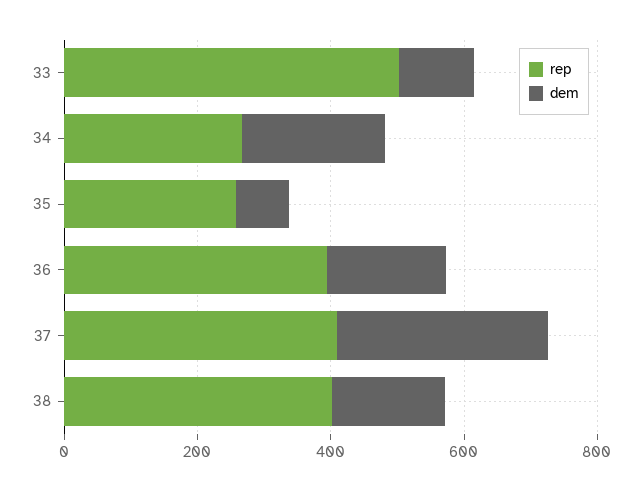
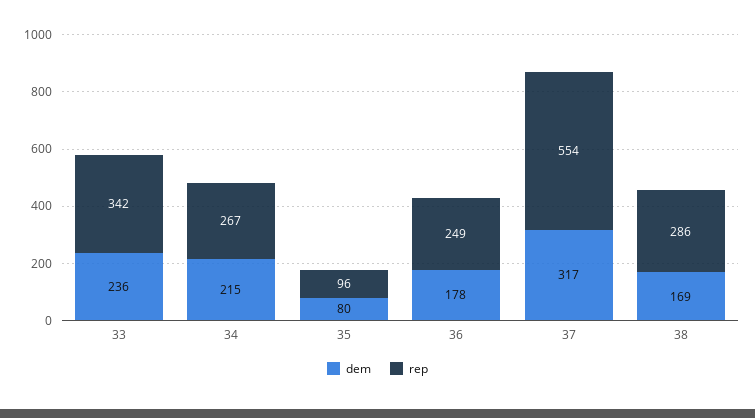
  {
    "rep": {
-     "33": 500,
+     "33": 342,
      "34": 267,
-     "35": 250,
+     "35": 96,
-     "36": 400,
+     "36": 249,
-     "37": 400,
+     "37": 554,
-     "38": 400
+     "38": 286
    },
    "dem": {
-     "33": 100,
+     "33": 236,
      "34": 215,
      "35": 80,
      "36": 178,
      "37": 317,
      "38": 169
    }
  }

